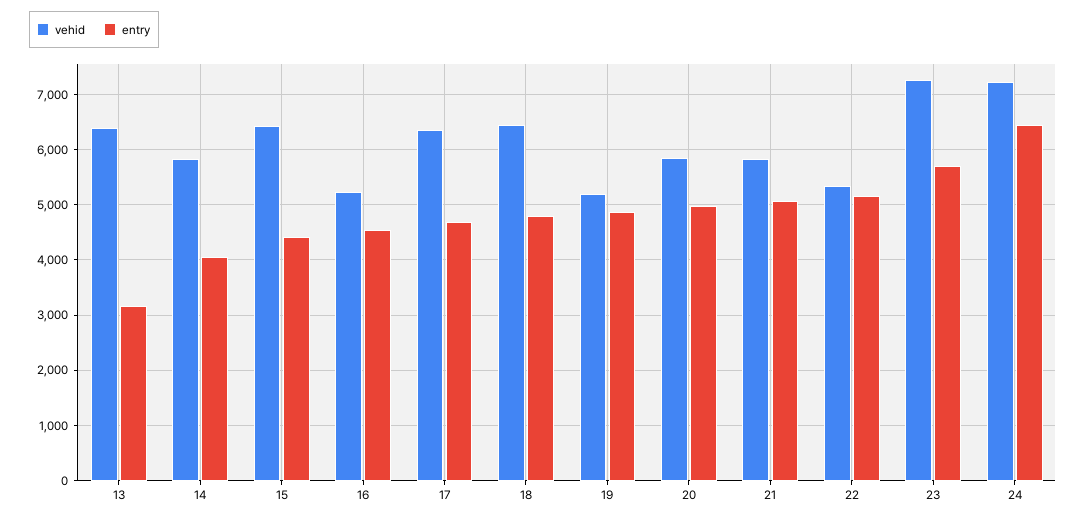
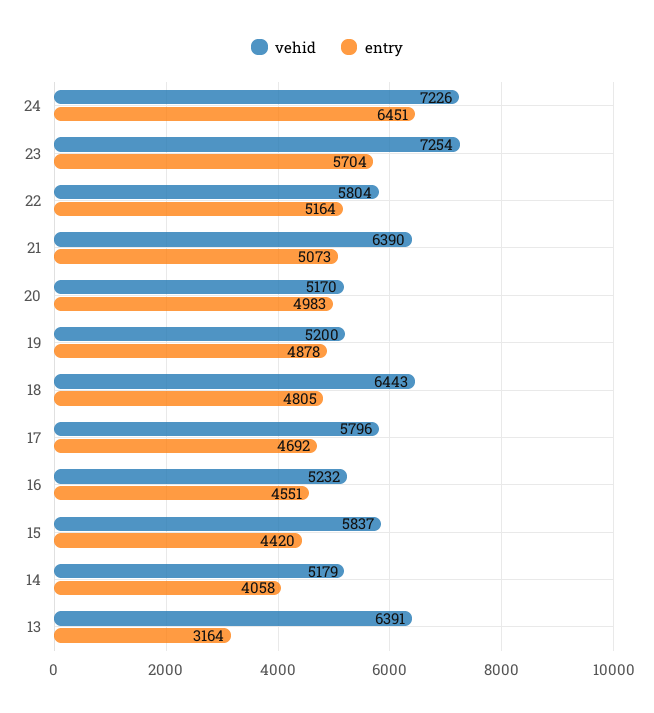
  {
    "vehid": {
      "13": 6391,
-     "14": 5800,
+     "14": 5179,
-     "15": 6400,
+     "15": 5837,
      "16": 5232,
-     "17": 6400,
+     "17": 5796,
      "18": 6443,
      "19": 5200,
-     "20": 5800,
+     "20": 5170,
-     "21": 5800,
+     "21": 6390,
-     "22": 5400,
+     "22": 5804,
      "23": 7254,
      "24": 7226
    },
    "entry": {
      "13": 3164,
      "14": 4058,
      "15": 4420,
      "16": 4551,
      "17": 4692,
      "18": 4805,
      "19": 4878,
      "20": 4983,
      "21": 5073,
      "22": 5164,
      "23": 5704,
      "24": 6451
    }
  }

